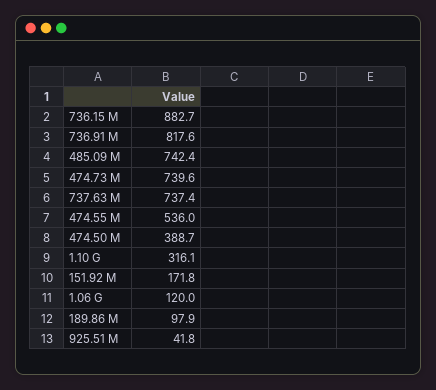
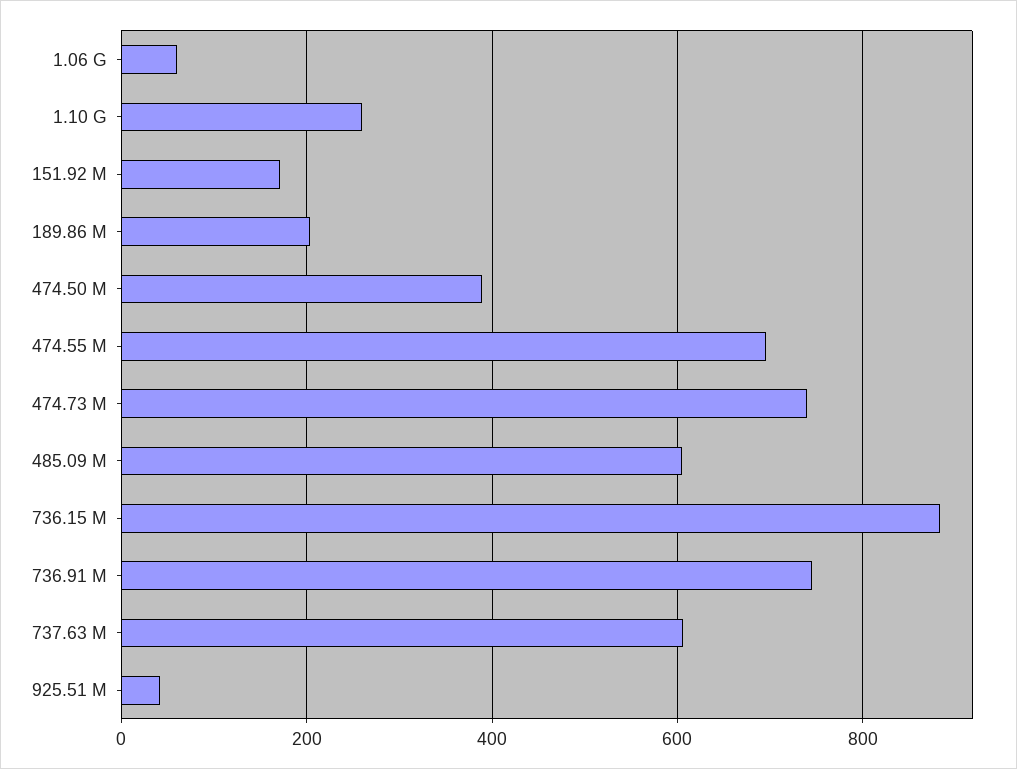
  {
    "736.15 M": 882.7,
-   "736.91 M": 817.6,
+   "736.91 M": 740,
-   "485.09 M": 742.4,
+   "485.09 M": 600,
    "474.73 M": 739.6,
-   "737.63 M": 737.4,
+   "737.63 M": 600,
-   "474.55 M": 536,
+   "474.55 M": 700,
    "474.50 M": 388.7,
-   "1.10 G": 316.1,
+   "1.10 G": 260,
    "151.92 M": 171.8,
-   "1.06 G": 120,
+   "1.06 G": 60,
-   "189.86 M": 97.9,
+   "189.86 M": 200,
    "925.51 M": 41.8
  }

